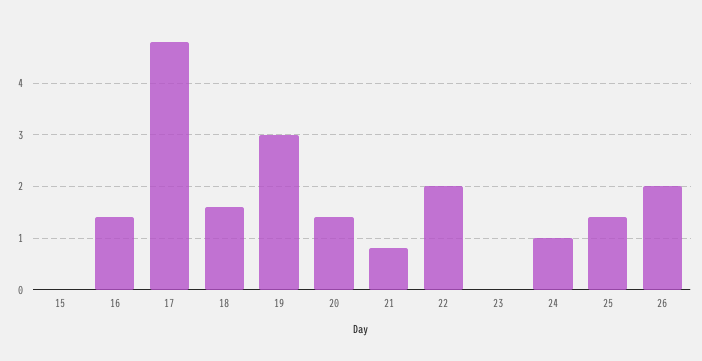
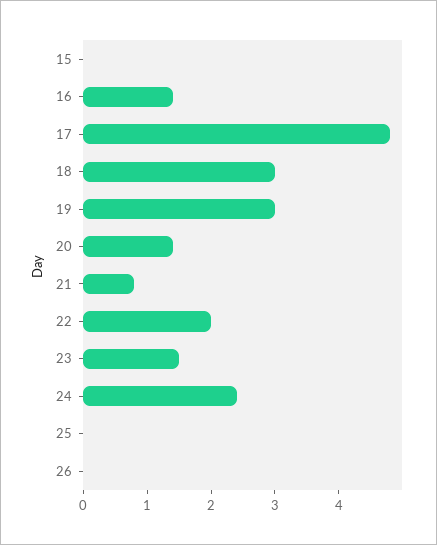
  {
    "15": 0,
    "16": 1.5,
    "17": 5,
-   "18": 1.5,
+   "18": 3,
    "19": 3,
    "20": 1.5,
    "21": 1,
    "22": 2,
-   "23": 0,
+   "23": 1.5,
-   "24": 1,
+   "24": 2.5,
-   "25": 1.5,
+   "25": 0,
-   "26": 2
+   "26": 0
  }

